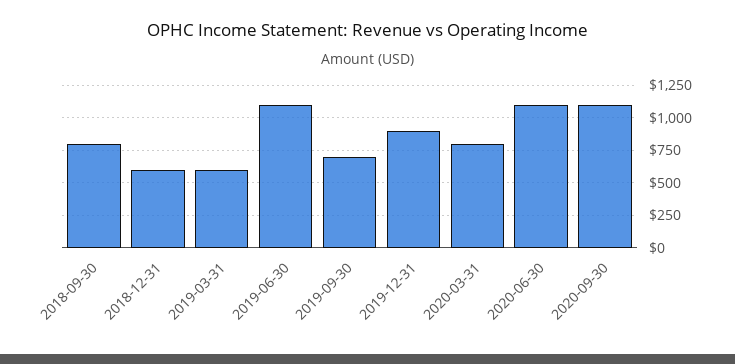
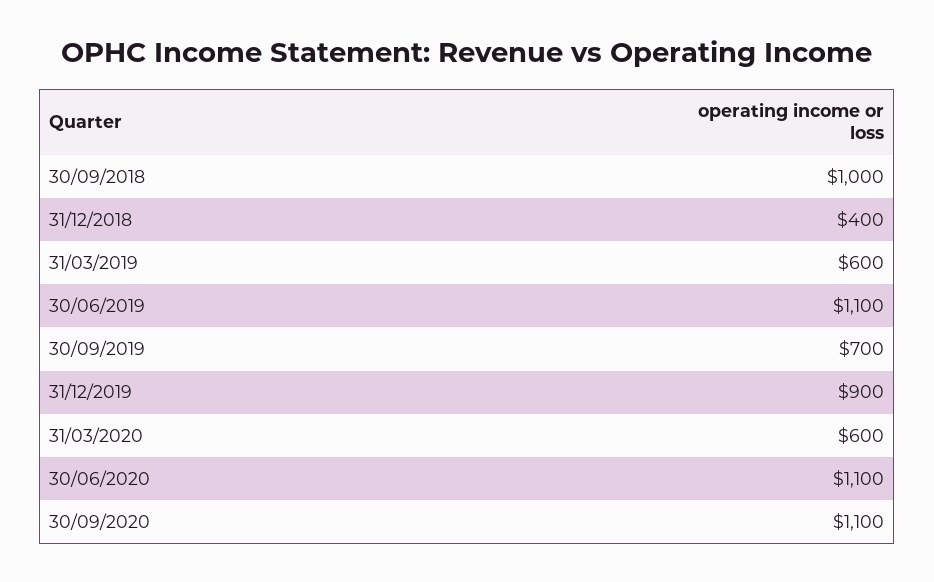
  {
-   "2018-09-30": 800,
+   "2018-09-30": 1000,
-   "2018-12-31": 600,
+   "2018-12-31": 400,
    "2019-03-31": 600,
    "2019-06-30": 1100,
    "2019-09-30": 700,
    "2019-12-31": 900,
-   "2020-03-31": 800,
+   "2020-03-31": 600,
    "2020-06-30": 1100,
    "2020-09-30": 1100
  }

